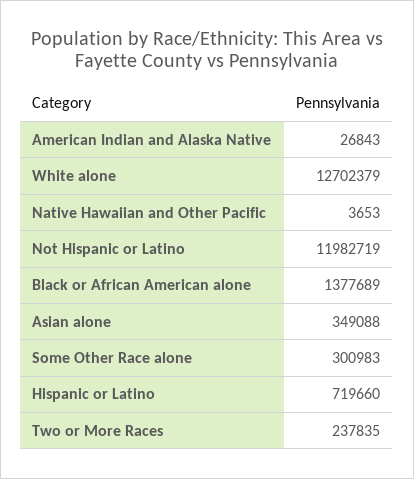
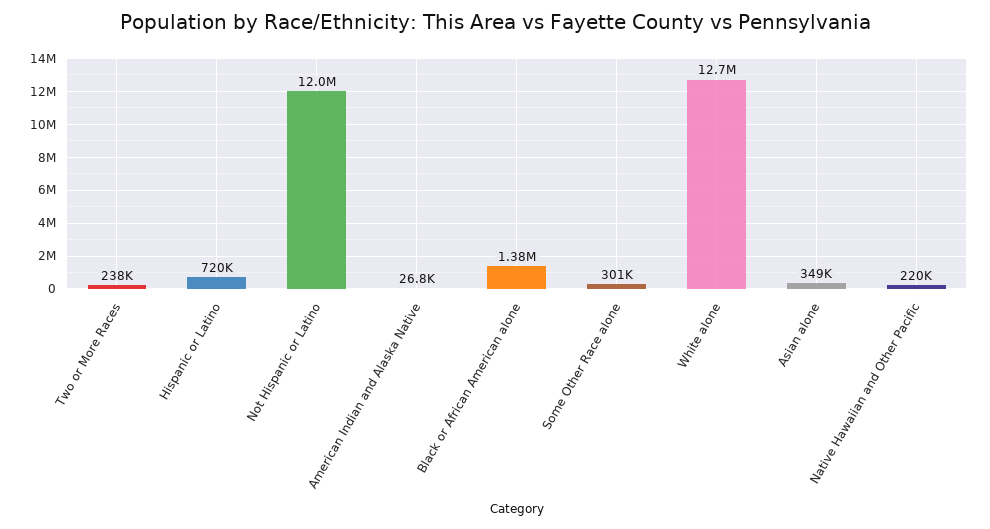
  {
    "American Indian and Alaska Native": 26843,
    "White alone": 12702379,
-   "Native Hawaiian and Other Pacific": 3653,
+   "Native Hawaiian and Other Pacific": 220000,
    "Not Hispanic or Latino": 11982719,
    "Black or African American alone": 1377689,
    "Asian alone": 349088,
    "Some Other Race alone": 300983,
    "Hispanic or Latino": 719660,
    "Two or More Races": 237835
  }

